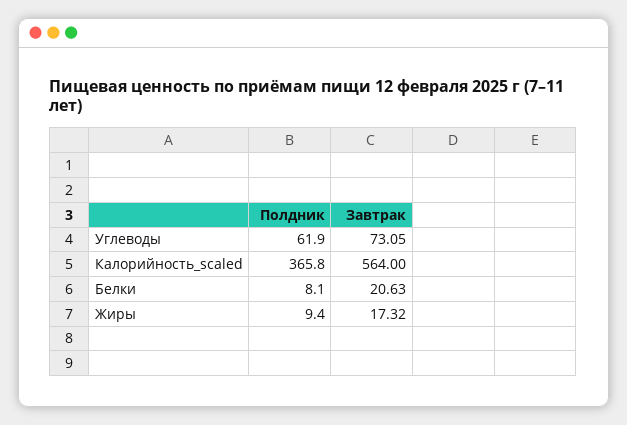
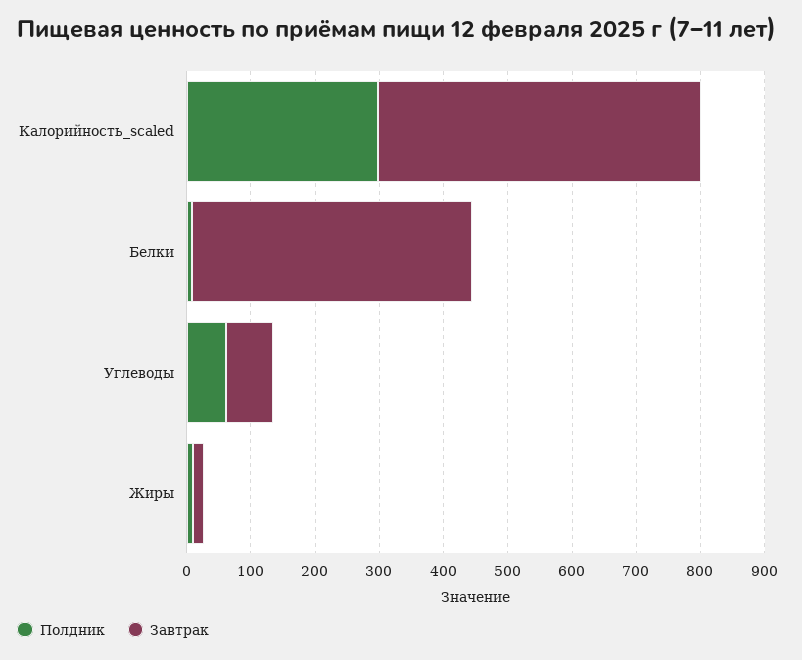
  {
    "Полдник": {
      "Углеводы": 61.9,
-     "Калорийность_scaled": 365.8,
+     "Калорийность_scaled": 300,
      "Белки": 8.1,
      "Жиры": 9.4
    },
    "Завтрак": {
      "Углеводы": 73.05,
-     "Калорийность_scaled": 564,
+     "Калорийность_scaled": 500,
-     "Белки": 20.63,
+     "Белки": 440,
      "Жиры": 17.32
    }
  }

